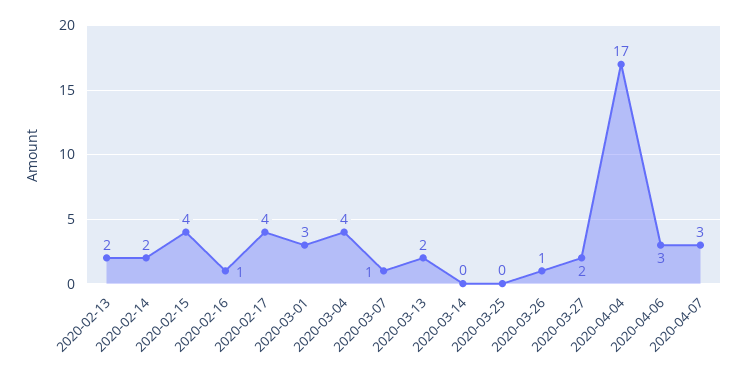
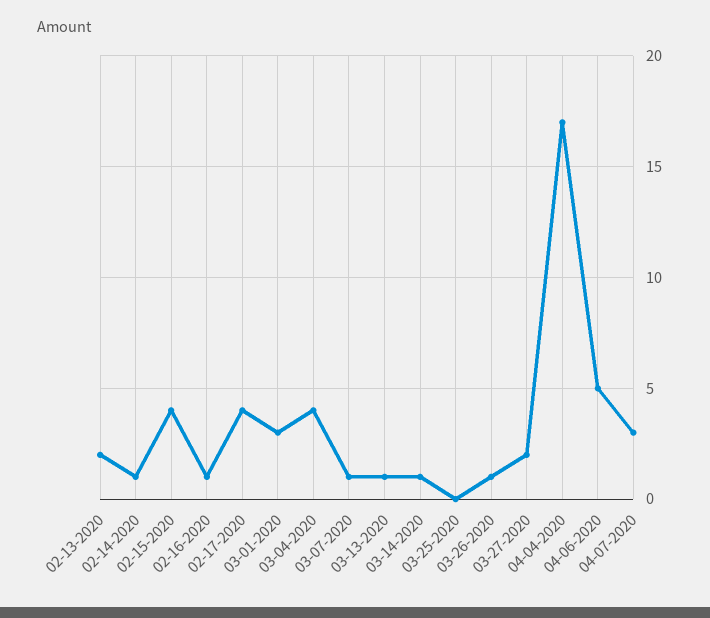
  {
    "2020-02-13": 2,
-   "2020-02-14": 2,
+   "2020-02-14": 1,
    "2020-02-15": 4,
    "2020-02-16": 1,
    "2020-02-17": 4,
    "2020-03-01": 3,
    "2020-03-04": 4,
    "2020-03-07": 1,
-   "2020-03-13": 2,
+   "2020-03-13": 1,
-   "2020-03-14": 0,
+   "2020-03-14": 1,
    "2020-03-25": 0,
    "2020-03-26": 1,
    "2020-03-27": 2,
    "2020-04-04": 17,
-   "2020-04-06": 3,
+   "2020-04-06": 5,
    "2020-04-07": 3
  }

